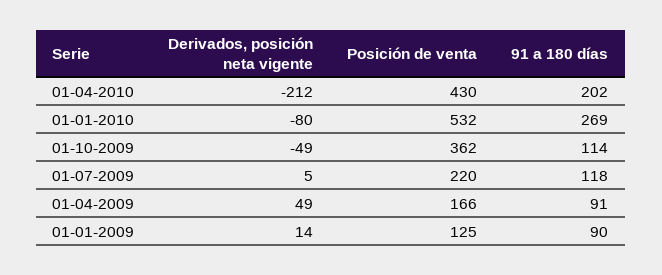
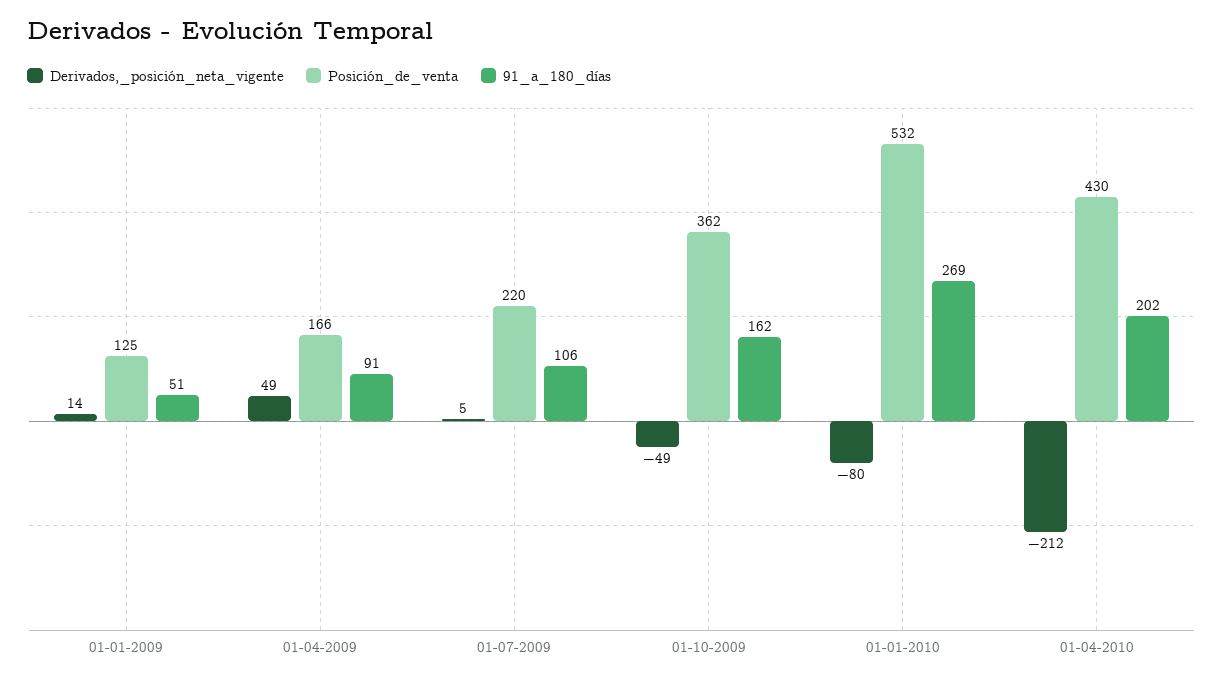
  {
    "Derivados, posición neta vigente": {
      "01-04-2010": -212,
      "01-01-2010": -80,
      "01-10-2009": -49,
      "01-07-2009": 5,
      "01-04-2009": 49,
      "01-01-2009": 14
    },
    "Posición de venta": {
      "01-04-2010": 430,
      "01-01-2010": 532,
      "01-10-2009": 362,
      "01-07-2009": 220,
      "01-04-2009": 166,
      "01-01-2009": 125
    },
    "91 a 180 días": {
      "01-04-2010": 202,
      "01-01-2010": 269,
-     "01-10-2009": 114,
+     "01-10-2009": 162,
-     "01-07-2009": 118,
+     "01-07-2009": 106,
      "01-04-2009": 91,
-     "01-01-2009": 90
+     "01-01-2009": 51
    }
  }

